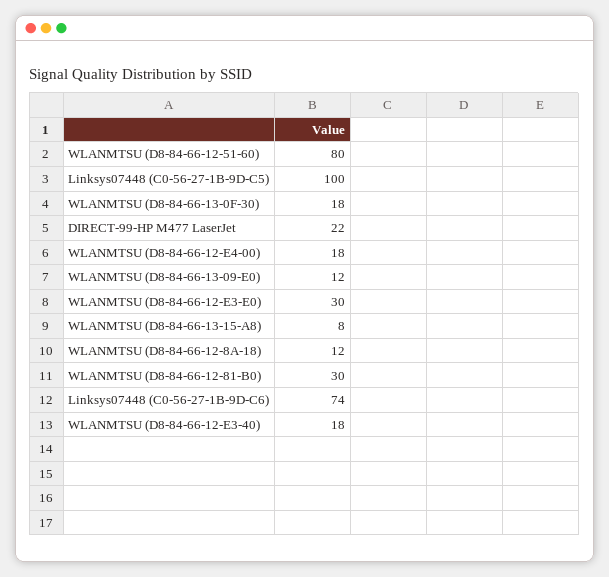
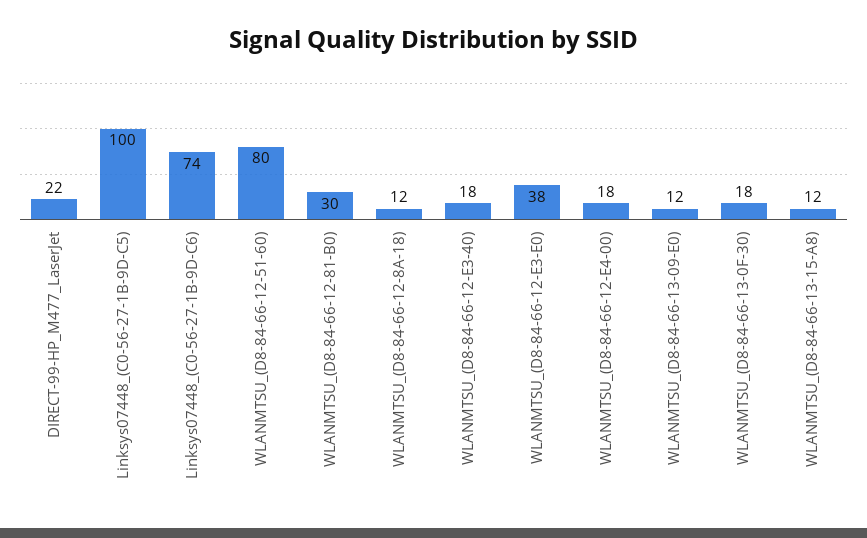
  {
    "WLANMTSU (D8-84-66-12-51-60)": 80,
    "Linksys07448 (C0-56-27-1B-9D-C5)": 100,
    "WLANMTSU (D8-84-66-13-0F-30)": 18,
    "DIRECT-99-HP M477 LaserJet": 22,
    "WLANMTSU (D8-84-66-12-E4-00)": 18,
    "WLANMTSU (D8-84-66-13-09-E0)": 12,
-   "WLANMTSU (D8-84-66-12-E3-E0)": 30,
+   "WLANMTSU (D8-84-66-12-E3-E0)": 38,
-   "WLANMTSU (D8-84-66-13-15-A8)": 8,
+   "WLANMTSU (D8-84-66-13-15-A8)": 12,
    "WLANMTSU (D8-84-66-12-8A-18)": 12,
    "WLANMTSU (D8-84-66-12-81-B0)": 30,
    "Linksys07448 (C0-56-27-1B-9D-C6)": 74,
    "WLANMTSU (D8-84-66-12-E3-40)": 18
  }

